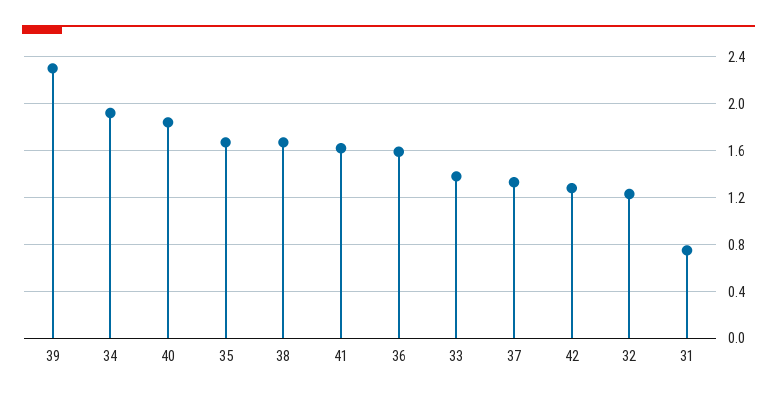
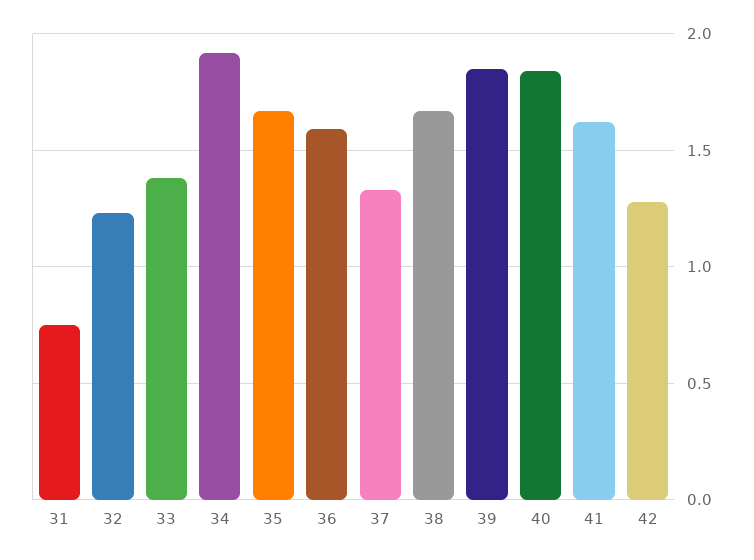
  {
-   "39": 2.3,
+   "39": 1.85,
    "34": 1.9,
    "40": 1.85,
    "35": 1.65,
    "38": 1.65,
    "41": 1.6,
    "36": 1.6,
    "33": 1.4,
    "37": 1.35,
    "42": 1.3,
    "32": 1.25,
    "31": 0.75
  }

